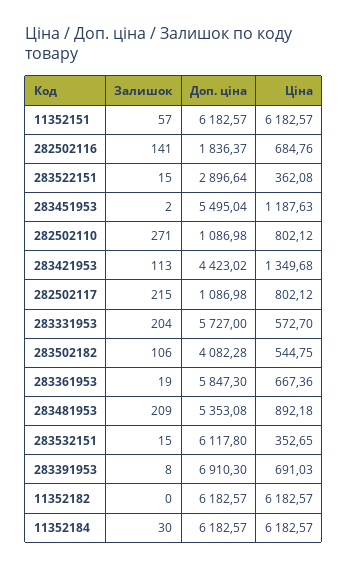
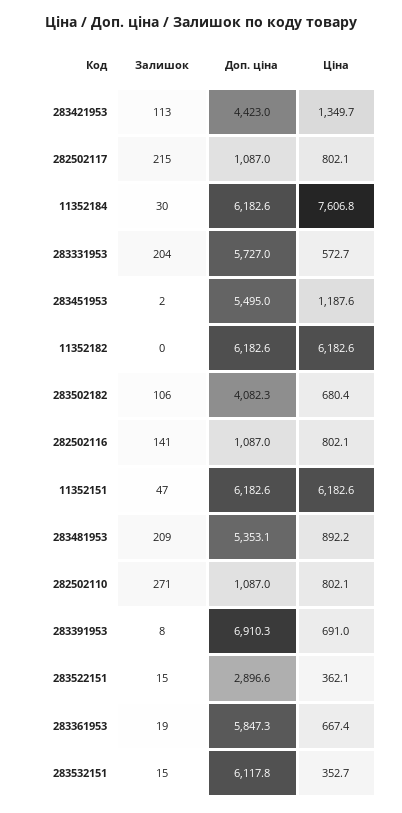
  {
    "Залишок": {
-     "11352151": 57,
+     "11352151": 47,
      "282502116": 141,
      "283522151": 15,
      "283451953": 2,
      "282502110": 271,
      "283421953": 113,
      "282502117": 215,
      "283331953": 204,
      "283502182": 106,
      "283361953": 19,
      "283481953": 209,
      "283532151": 15,
      "283391953": 8,
      "11352182": 0,
      "11352184": 30
    },
    "Доп. ціна": {
      "11352151": 6182.57,
-     "282502116": 1836.37,
+     "282502116": 1087,
      "283522151": 2896.64,
      "283451953": 5495.04,
      "282502110": 1086.98,
      "283421953": 4423.02,
      "282502117": 1086.98,
      "283331953": 5727,
      "283502182": 4082.28,
      "283361953": 5847.3,
      "283481953": 5353.08,
      "283532151": 6117.8,
      "283391953": 6910.3,
      "11352182": 6182.57,
      "11352184": 6182.57
    },
    "Ціна": {
      "11352151": 6182.57,
-     "282502116": 684.76,
+     "282502116": 802.1,
      "283522151": 362.08,
      "283451953": 1187.63,
      "282502110": 802.12,
      "283421953": 1349.68,
      "282502117": 802.12,
      "283331953": 572.7,
-     "283502182": 544.75,
+     "283502182": 680.4,
      "283361953": 667.36,
      "283481953": 892.18,
      "283532151": 352.65,
      "283391953": 691.03,
      "11352182": 6182.57,
-     "11352184": 6182.57
+     "11352184": 7606.8
    }
  }

